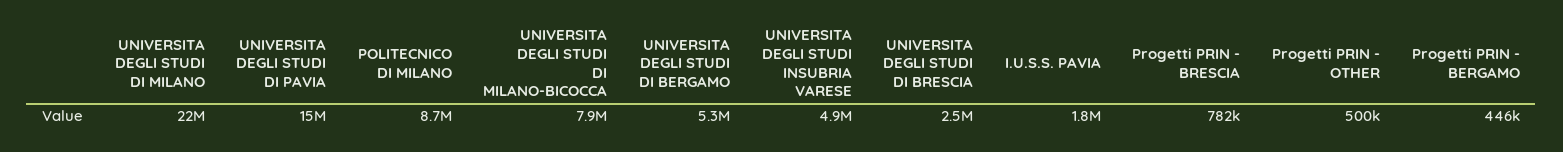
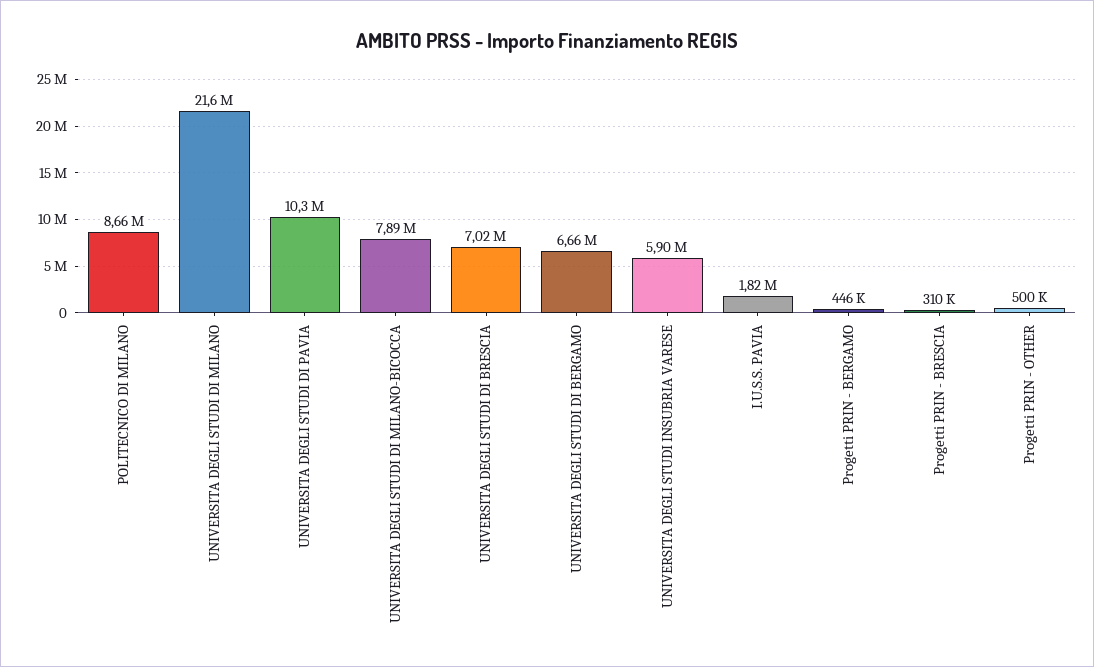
  {
    "UNIVERSITA DEGLI STUDI DI MILANO": 21600000,
-   "UNIVERSITA DEGLI STUDI DI PAVIA": 15000000,
+   "UNIVERSITA DEGLI STUDI DI PAVIA": 10300000,
    "POLITECNICO DI MILANO": 8660000,
    "UNIVERSITA DEGLI STUDI DI MILANO-BICOCCA": 7890000,
-   "UNIVERSITA DEGLI STUDI DI BERGAMO": 5300000,
+   "UNIVERSITA DEGLI STUDI DI BERGAMO": 6660000,
-   "UNIVERSITA DEGLI STUDI INSUBRIA VARESE": 4900000,
+   "UNIVERSITA DEGLI STUDI INSUBRIA VARESE": 5900000,
-   "UNIVERSITA DEGLI STUDI DI BRESCIA": 2500000,
+   "UNIVERSITA DEGLI STUDI DI BRESCIA": 7020000,
    "I.U.S.S. PAVIA": 1820000,
-   "Progetti PRIN - BRESCIA": 782000,
+   "Progetti PRIN - BRESCIA": 310000,
    "Progetti PRIN - OTHER": 500000,
    "Progetti PRIN - BERGAMO": 446000
  }

